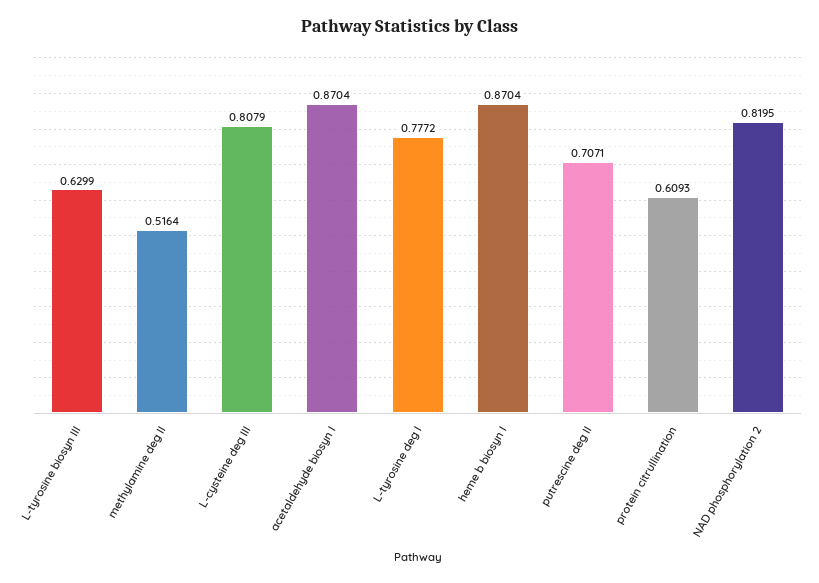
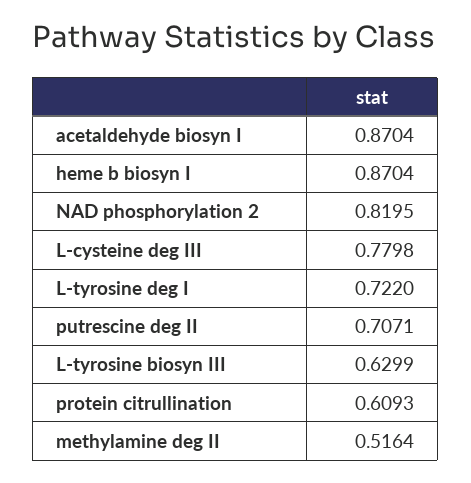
  {
    "L-tyrosine biosyn III": 0.6299,
    "methylamine deg II": 0.5164,
-   "L-cysteine deg III": 0.8079,
+   "L-cysteine deg III": 0.7798,
    "acetaldehyde biosyn I": 0.8704,
-   "L-tyrosine deg I": 0.7772,
+   "L-tyrosine deg I": 0.722,
    "heme b biosyn I": 0.8704,
    "putrescine deg II": 0.7071,
    "protein citrullination": 0.6093,
    "NAD phosphorylation 2": 0.8195
  }

